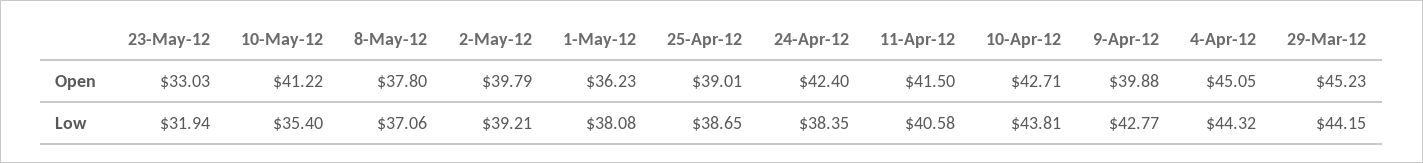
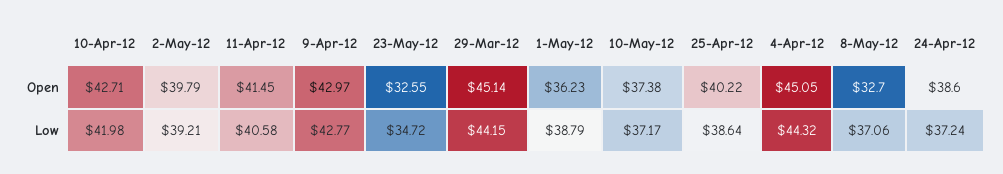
  {
    "23-May-12": {
-     "Open": 33.03,
+     "Open": 32.55,
-     "Low": 31.94
+     "Low": 34.72
    },
    "10-May-12": {
-     "Open": 41.22,
+     "Open": 37.38,
-     "Low": 35.4
+     "Low": 37.17
    },
    "8-May-12": {
-     "Open": 37.8,
+     "Open": 32.7,
      "Low": 37.06
    },
    "2-May-12": {
      "Open": 39.79,
      "Low": 39.21
    },
    "1-May-12": {
      "Open": 36.23,
-     "Low": 38.08
+     "Low": 38.79
    },
    "25-Apr-12": {
-     "Open": 39.01,
+     "Open": 40.22,
-     "Low": 38.65
+     "Low": 38.64
    },
    "24-Apr-12": {
-     "Open": 42.4,
+     "Open": 38.6,
-     "Low": 38.35
+     "Low": 37.24
    },
    "11-Apr-12": {
-     "Open": 41.5,
+     "Open": 41.45,
      "Low": 40.58
    },
    "10-Apr-12": {
      "Open": 42.71,
-     "Low": 43.81
+     "Low": 41.98
    },
    "9-Apr-12": {
-     "Open": 39.88,
+     "Open": 42.97,
      "Low": 42.77
    },
    "4-Apr-12": {
      "Open": 45.05,
      "Low": 44.32
    },
    "29-Mar-12": {
-     "Open": 45.23,
+     "Open": 45.14,
      "Low": 44.15
    }
  }

